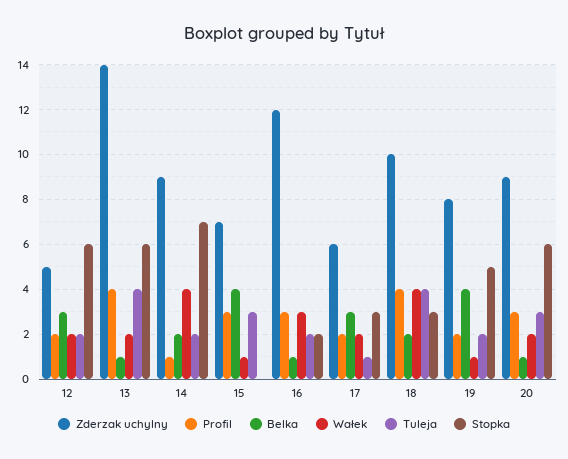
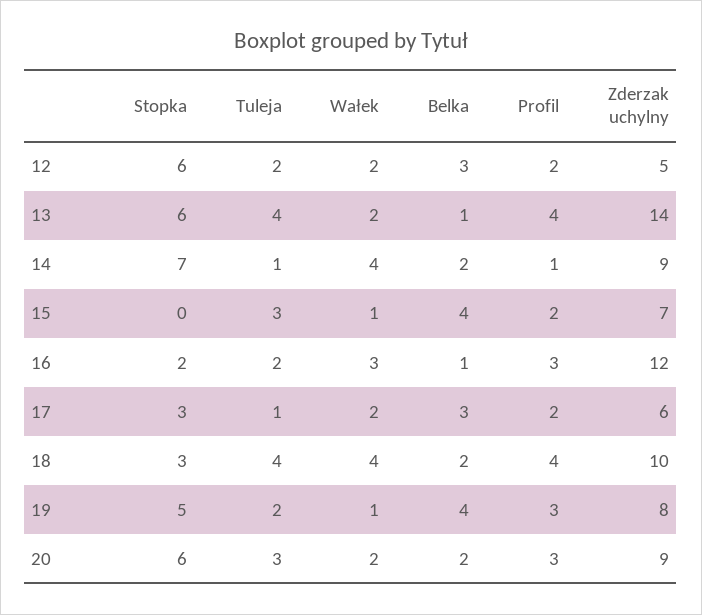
  {
    "Zderzak uchylny": {
      "12": 5,
      "13": 14,
      "14": 9,
      "15": 7,
      "16": 12,
      "17": 6,
      "18": 10,
      "19": 8,
      "20": 9
    },
    "Profil": {
      "12": 2,
      "13": 4,
      "14": 1,
-     "15": 3,
+     "15": 2,
      "16": 3,
      "17": 2,
      "18": 4,
-     "19": 2,
+     "19": 3,
      "20": 3
    },
    "Belka": {
      "12": 3,
      "13": 1,
      "14": 2,
      "15": 4,
      "16": 1,
      "17": 3,
      "18": 2,
      "19": 4,
-     "20": 1
+     "20": 2
    },
    "Wałek": {
      "12": 2,
      "13": 2,
      "14": 4,
      "15": 1,
      "16": 3,
      "17": 2,
      "18": 4,
      "19": 1,
      "20": 2
    },
    "Tuleja": {
      "12": 2,
      "13": 4,
-     "14": 2,
+     "14": 1,
      "15": 3,
      "16": 2,
      "17": 1,
      "18": 4,
      "19": 2,
      "20": 3
    },
    "Stopka": {
      "12": 6,
      "13": 6,
      "14": 7,
      "15": 0,
      "16": 2,
      "17": 3,
      "18": 3,
      "19": 5,
      "20": 6
    }
  }

